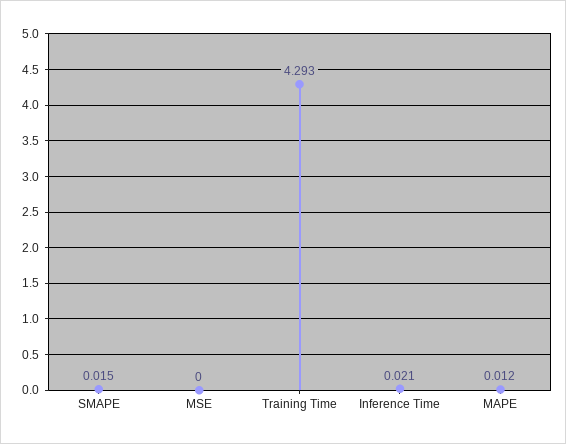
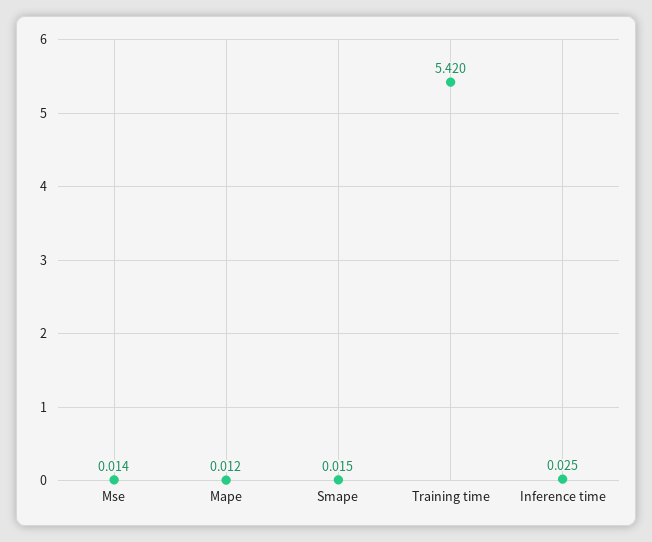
  {
    "SMAPE": 0.015,
-   "MSE": 0,
+   "MSE": 0.014,
-   "Training Time": 4.293,
+   "Training Time": 5.42,
-   "Inference Time": 0.021,
+   "Inference Time": 0.025,
    "MAPE": 0.012
  }

